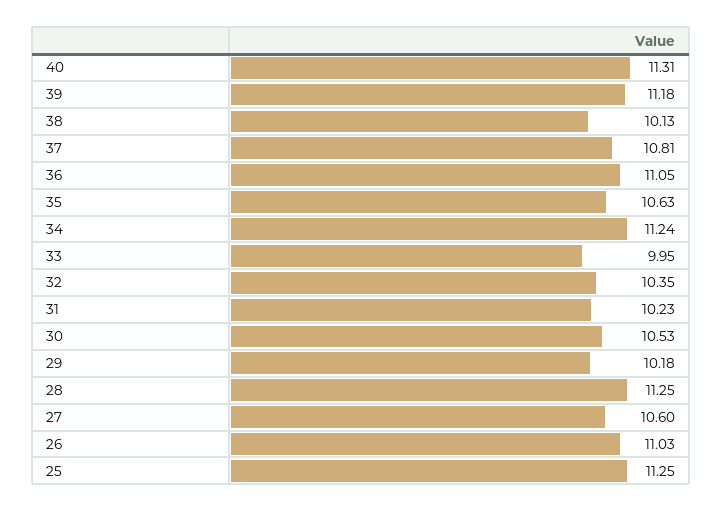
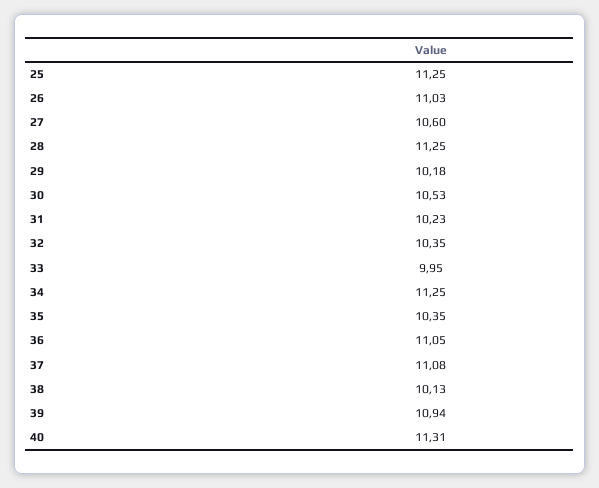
  {
    "40": 11.31,
-   "39": 11.18,
+   "39": 10.94,
    "38": 10.13,
-   "37": 10.81,
+   "37": 11.08,
    "36": 11.05,
-   "35": 10.63,
+   "35": 10.35,
-   "34": 11.24,
+   "34": 11.25,
    "33": 9.95,
    "32": 10.35,
    "31": 10.23,
    "30": 10.53,
    "29": 10.18,
    "28": 11.25,
    "27": 10.6,
    "26": 11.03,
    "25": 11.25
  }

